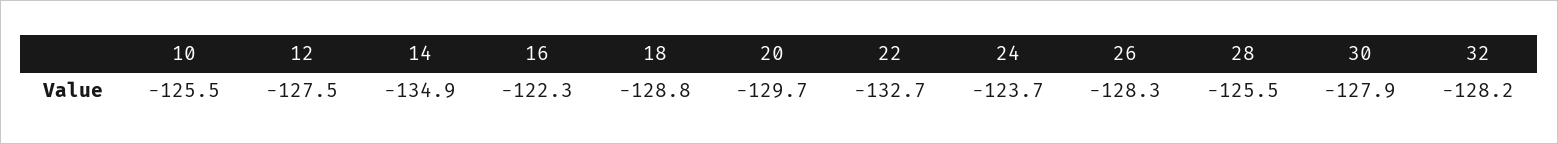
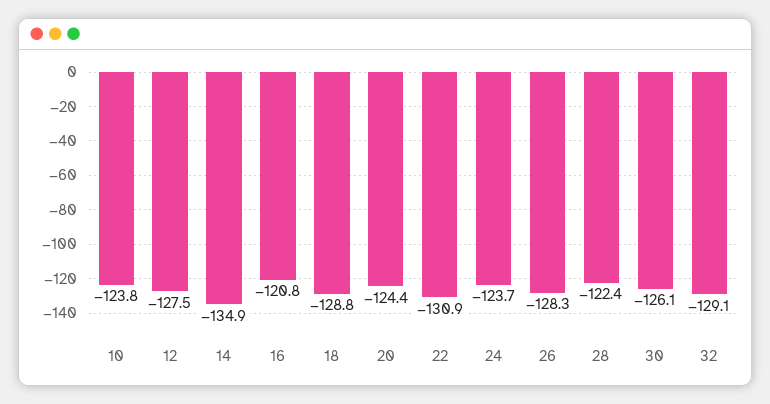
  {
-   "10": -125.5,
+   "10": -123.8,
    "12": -127.5,
    "14": -134.9,
-   "16": -122.3,
+   "16": -120.8,
    "18": -128.8,
-   "20": -129.7,
+   "20": -124.4,
-   "22": -132.7,
+   "22": -130.9,
    "24": -123.7,
    "26": -128.3,
-   "28": -125.5,
+   "28": -122.4,
-   "30": -127.9,
+   "30": -126.1,
-   "32": -128.2
+   "32": -129.1
  }

